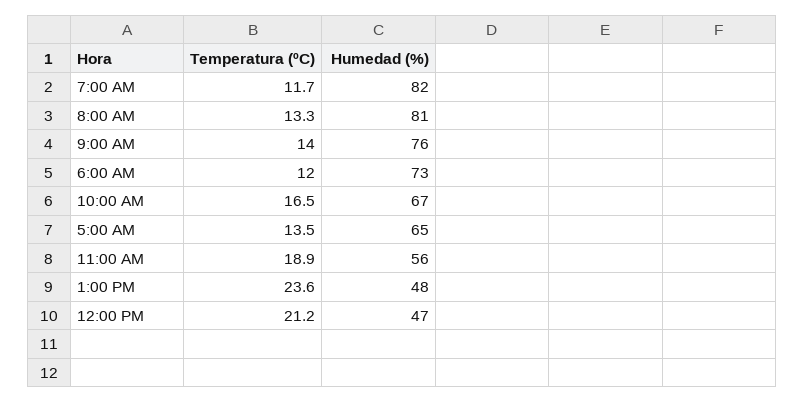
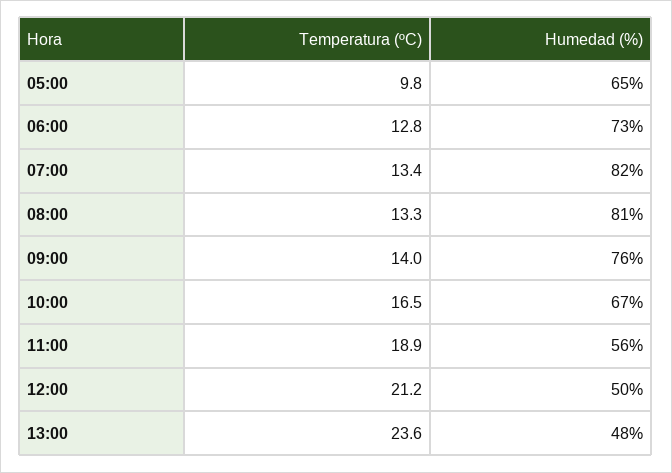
  {
    "Temperatura (ºC)": {
-     "7:00 AM": 11.7,
+     "7:00 AM": 13.4,
      "8:00 AM": 13.3,
      "9:00 AM": 14,
-     "6:00 AM": 12,
+     "6:00 AM": 12.8,
      "10:00 AM": 16.5,
-     "5:00 AM": 13.5,
+     "5:00 AM": 9.8,
      "11:00 AM": 18.9,
      "1:00 PM": 23.6,
      "12:00 PM": 21.2
    },
    "Humedad (%)": {
      "7:00 AM": 82,
      "8:00 AM": 81,
      "9:00 AM": 76,
      "6:00 AM": 73,
      "10:00 AM": 67,
      "5:00 AM": 65,
      "11:00 AM": 56,
      "1:00 PM": 48,
-     "12:00 PM": 47
+     "12:00 PM": 50
    }
  }

